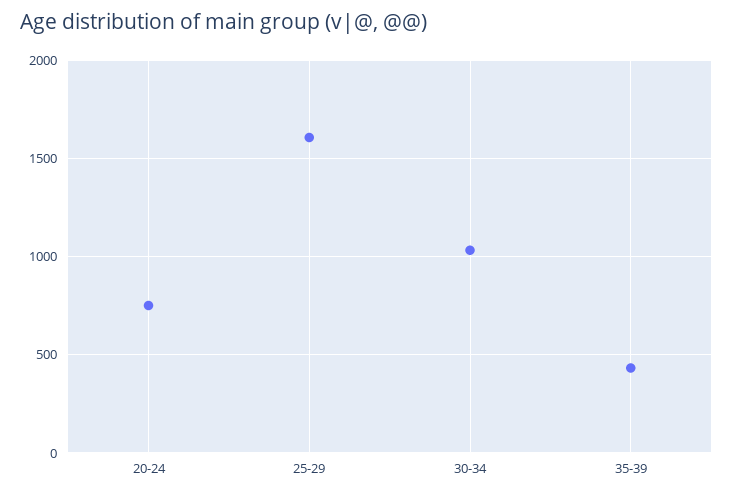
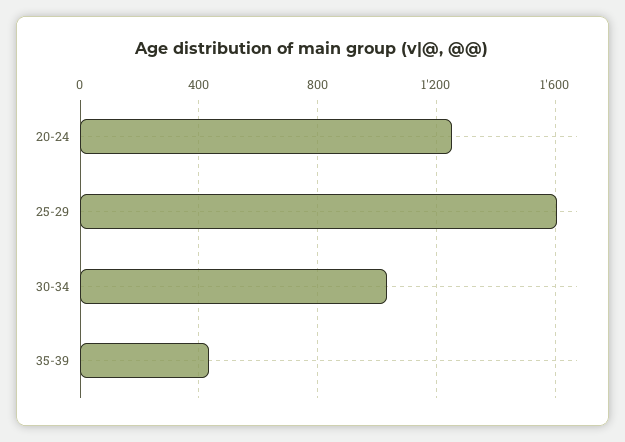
  {
-   "20-24": 750,
+   "20-24": 1250,
    "25-29": 1600,
    "30-34": 1050,
    "35-39": 450
  }

